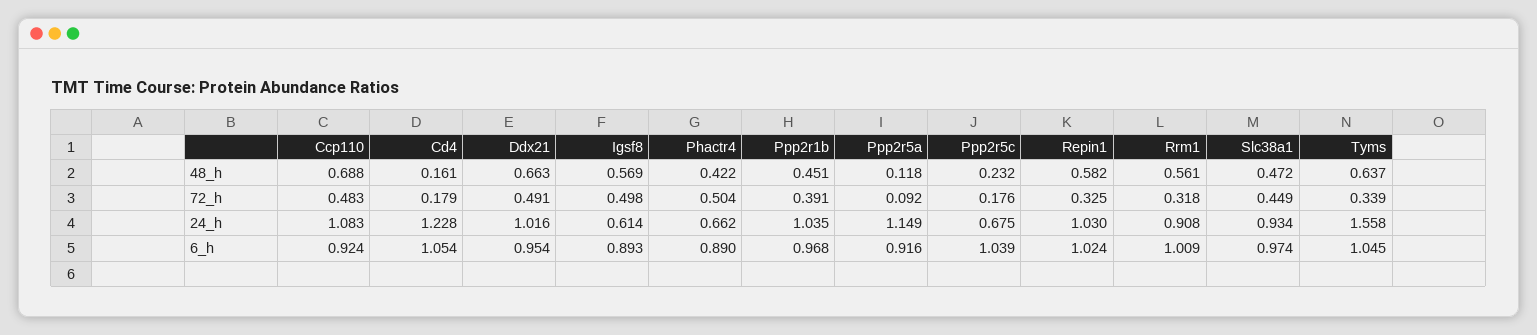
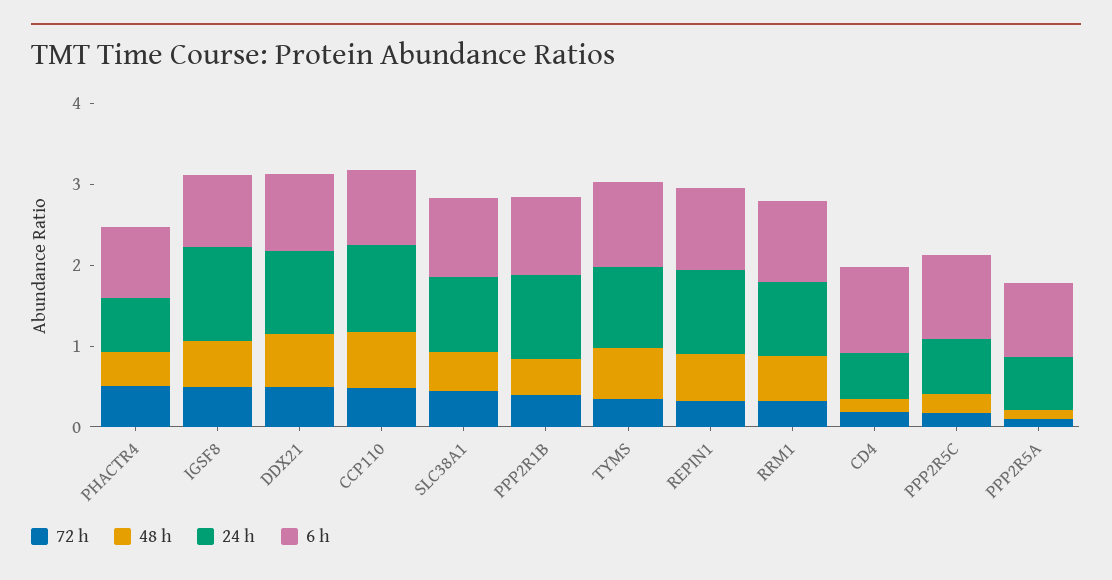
  {
    "48_h": {
      "Ccp110": 0.688,
      "Cd4": 0.161,
      "Ddx21": 0.663,
      "Igsf8": 0.569,
      "Phactr4": 0.422,
      "Ppp2r1b": 0.451,
      "Ppp2r5a": 0.118,
      "Ppp2r5c": 0.232,
      "Repin1": 0.582,
      "Rrm1": 0.561,
      "Slc38a1": 0.472,
      "Tyms": 0.637
    },
    "72_h": {
      "Ccp110": 0.483,
      "Cd4": 0.179,
      "Ddx21": 0.491,
      "Igsf8": 0.498,
      "Phactr4": 0.504,
      "Ppp2r1b": 0.391,
      "Ppp2r5a": 0.092,
      "Ppp2r5c": 0.176,
      "Repin1": 0.325,
      "Rrm1": 0.318,
      "Slc38a1": 0.449,
      "Tyms": 0.339
    },
    "24_h": {
      "Ccp110": 1.083,
-     "Cd4": 1.228,
+     "Cd4": 0.6,
      "Ddx21": 1.016,
-     "Igsf8": 0.614,
+     "Igsf8": 1.2,
      "Phactr4": 0.662,
      "Ppp2r1b": 1.035,
-     "Ppp2r5a": 1.149,
+     "Ppp2r5a": 0.6,
      "Ppp2r5c": 0.675,
      "Repin1": 1.03,
      "Rrm1": 0.908,
      "Slc38a1": 0.934,
-     "Tyms": 1.558
+     "Tyms": 1
    },
    "6_h": {
      "Ccp110": 0.924,
      "Cd4": 1.054,
      "Ddx21": 0.954,
      "Igsf8": 0.893,
      "Phactr4": 0.89,
      "Ppp2r1b": 0.968,
      "Ppp2r5a": 0.916,
      "Ppp2r5c": 1.039,
      "Repin1": 1.024,
      "Rrm1": 1.009,
      "Slc38a1": 0.974,
      "Tyms": 1.045
    }
  }

